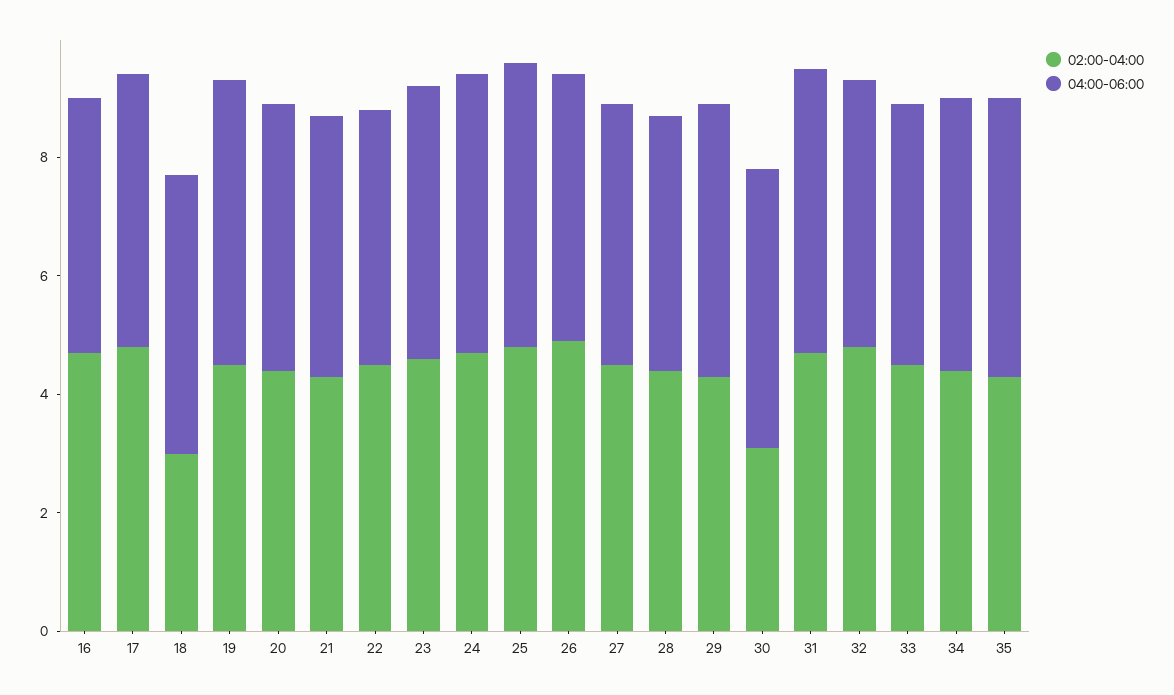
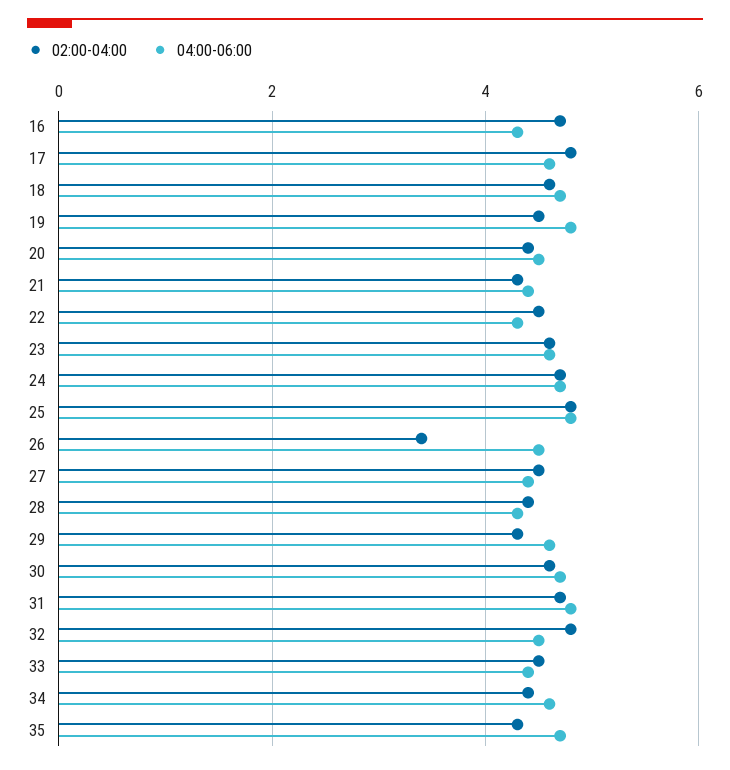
  {
    "02:00-04:00": {
      "16": 4.5,
      "17": 5,
-     "18": 3,
+     "18": 4.5,
      "19": 4.5,
      "20": 4.5,
      "21": 4.5,
      "22": 4.5,
      "23": 4.5,
      "24": 4.5,
      "25": 5,
-     "26": 5,
+     "26": 3.5,
      "27": 4.5,
      "28": 4.5,
      "29": 4.5,
-     "30": 3,
+     "30": 4.5,
      "31": 4.5,
      "32": 5,
      "33": 4.5,
      "34": 4.5,
      "35": 4.5
    },
    "04:00-06:00": {
      "16": 4.5,
      "17": 4.5,
      "18": 4.5,
      "19": 5,
      "20": 4.5,
      "21": 4.5,
      "22": 4.5,
      "23": 4.5,
      "24": 4.5,
      "25": 5,
      "26": 4.5,
      "27": 4.5,
      "28": 4.5,
      "29": 4.5,
      "30": 4.5,
      "31": 5,
      "32": 4.5,
      "33": 4.5,
      "34": 4.5,
      "35": 4.5
    }
  }

